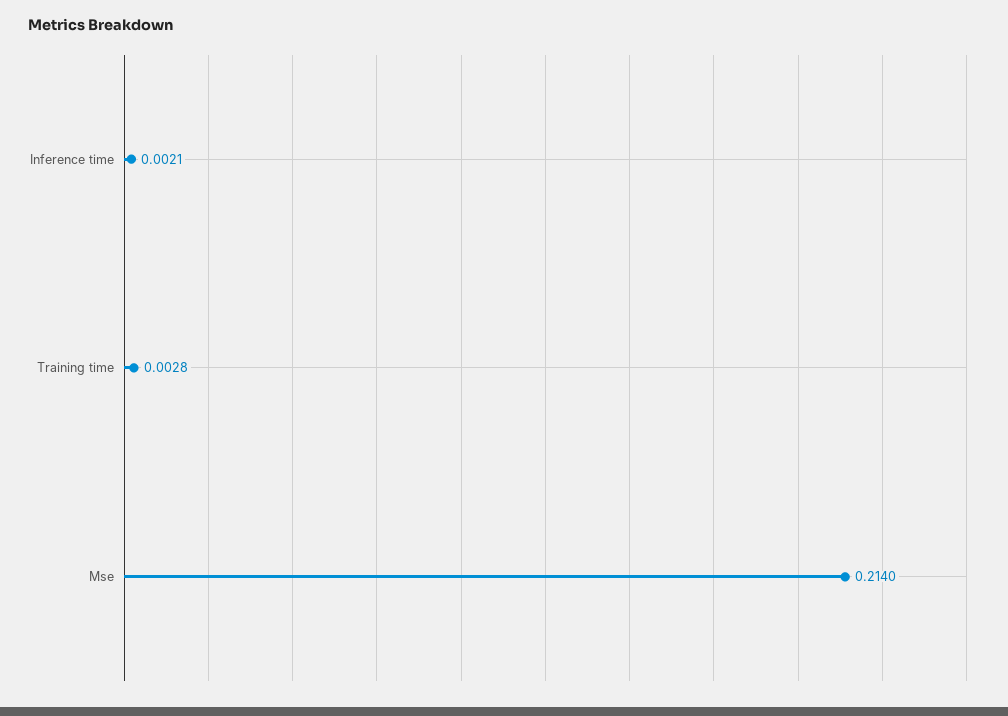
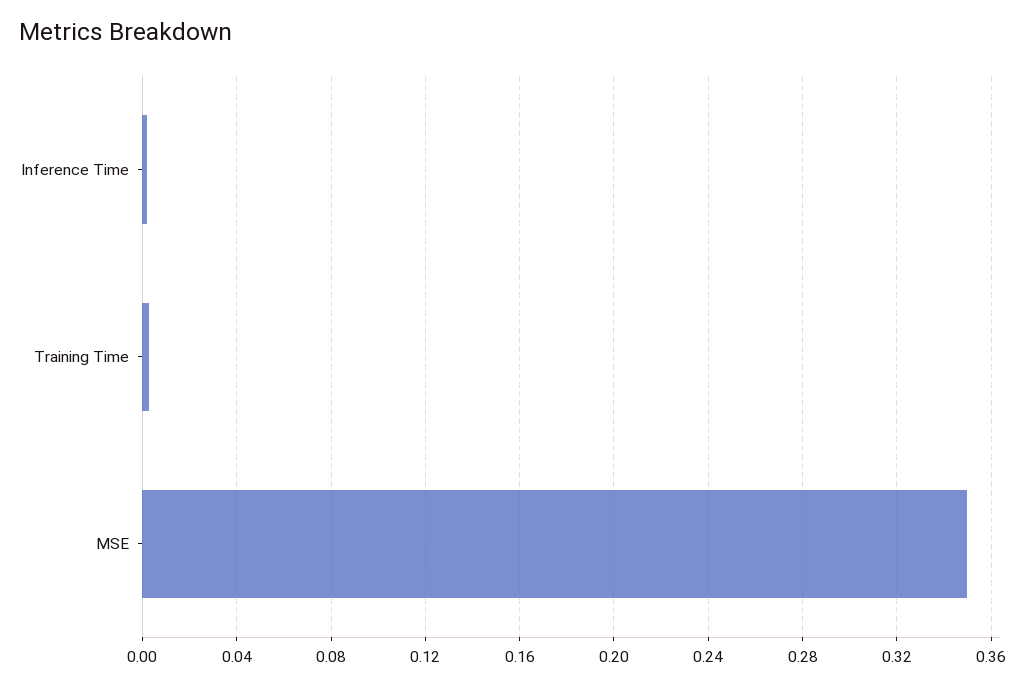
  {
    "Inference time": 0.0021,
    "Training time": 0.0028,
-   "Mse": 0.214
+   "Mse": 0.35
  }

